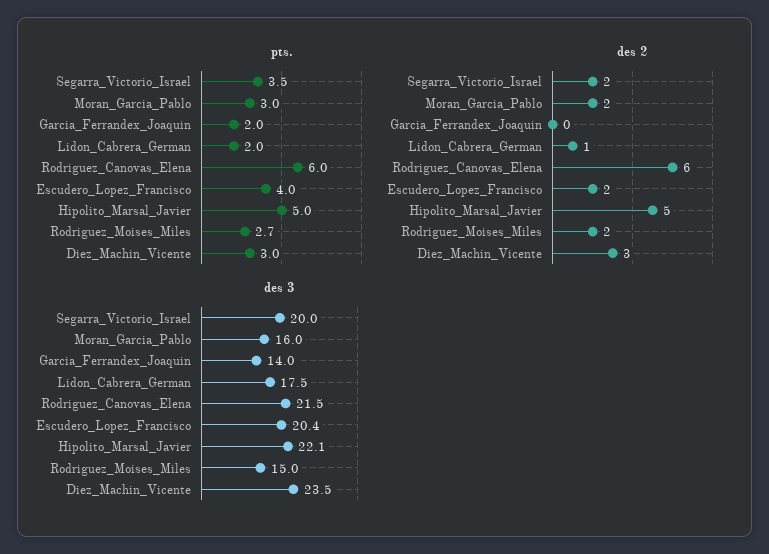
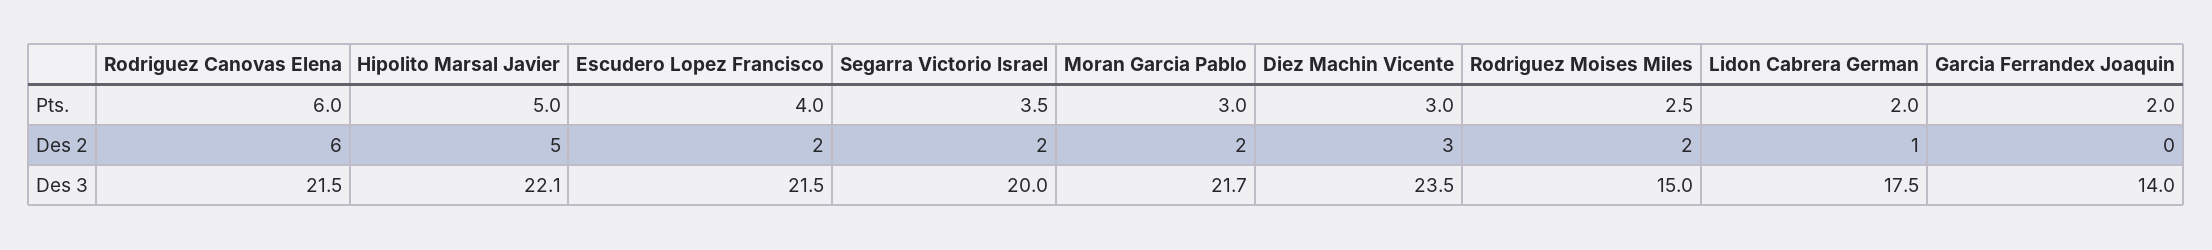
  {
    "pts.": {
      "Segarra_Victorio_Israel": 3.5,
      "Moran_Garcia_Pablo": 3,
      "Garcia_Ferrandex_Joaquin": 2,
      "Lidon_Cabrera_German": 2,
      "Rodriguez_Canovas_Elena": 6,
      "Escudero_Lopez_Francisco": 4,
      "Hipolito_Marsal_Javier": 5,
-     "Rodriguez_Moises_Miles": 2.7,
+     "Rodriguez_Moises_Miles": 2.5,
      "Diez_Machin_Vicente": 3
    },
    "des 2": {
      "Segarra_Victorio_Israel": 2,
      "Moran_Garcia_Pablo": 2,
      "Garcia_Ferrandex_Joaquin": 0,
      "Lidon_Cabrera_German": 1,
      "Rodriguez_Canovas_Elena": 6,
      "Escudero_Lopez_Francisco": 2,
      "Hipolito_Marsal_Javier": 5,
      "Rodriguez_Moises_Miles": 2,
      "Diez_Machin_Vicente": 3
    },
    "des 3": {
      "Segarra_Victorio_Israel": 20,
-     "Moran_Garcia_Pablo": 16,
+     "Moran_Garcia_Pablo": 21.7,
      "Garcia_Ferrandex_Joaquin": 14,
      "Lidon_Cabrera_German": 17.5,
      "Rodriguez_Canovas_Elena": 21.5,
-     "Escudero_Lopez_Francisco": 20.4,
+     "Escudero_Lopez_Francisco": 21.5,
      "Hipolito_Marsal_Javier": 22.1,
      "Rodriguez_Moises_Miles": 15,
      "Diez_Machin_Vicente": 23.5
    }
  }

